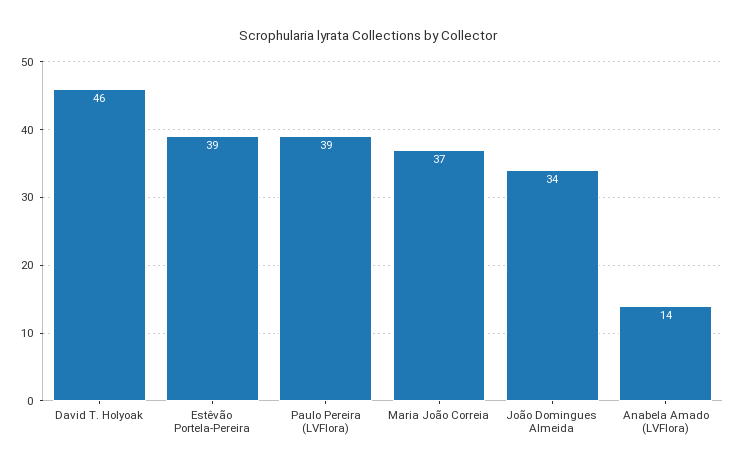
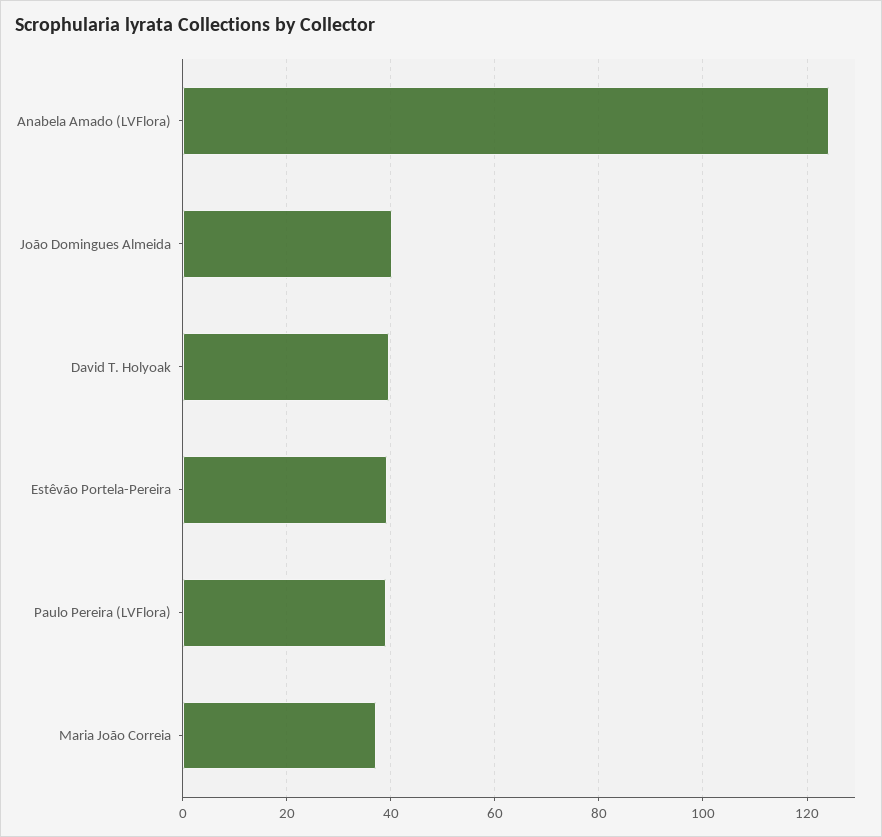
  {
-   "David T. Holyoak": 46,
+   "David T. Holyoak": 40,
    "Estêvão Portela-Pereira": 39,
    "Paulo Pereira (LVFlora)": 39,
    "Maria João Correia": 37,
-   "João Domingues Almeida": 34,
+   "João Domingues Almeida": 40,
-   "Anabela Amado (LVFlora)": 14
+   "Anabela Amado (LVFlora)": 124
  }

